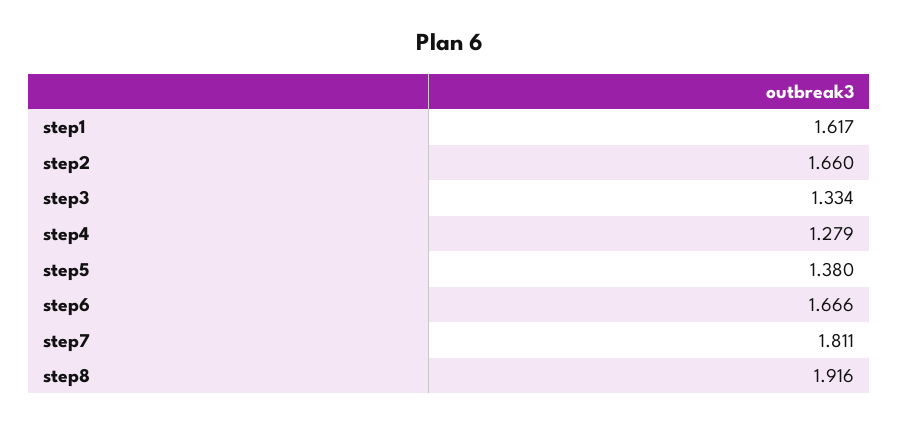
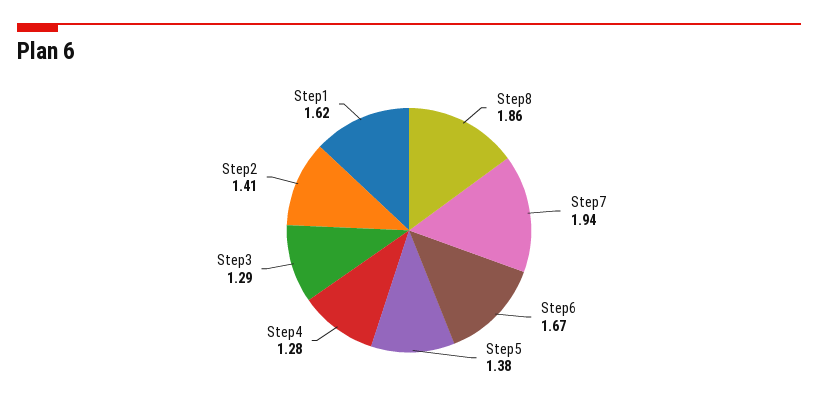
  {
    "step1": 1.617,
-   "step2": 1.66,
+   "step2": 1.41,
-   "step3": 1.334,
+   "step3": 1.29,
    "step4": 1.279,
    "step5": 1.38,
    "step6": 1.666,
-   "step7": 1.811,
+   "step7": 1.94,
-   "step8": 1.916
+   "step8": 1.86
  }

